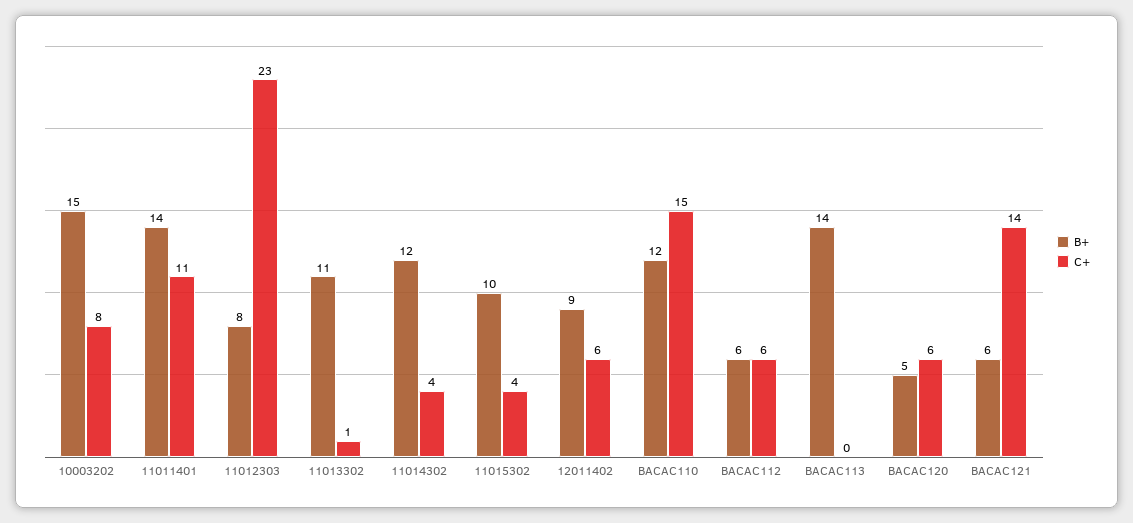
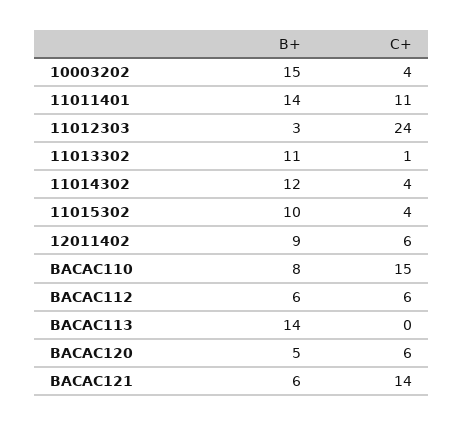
  {
    "B+": {
      "10003202": 15,
      "11011401": 14,
-     "11012303": 8,
+     "11012303": 3,
      "11013302": 11,
      "11014302": 12,
      "11015302": 10,
      "12011402": 9,
-     "BACAC110": 12,
+     "BACAC110": 8,
      "BACAC112": 6,
      "BACAC113": 14,
      "BACAC120": 5,
      "BACAC121": 6
    },
    "C+": {
-     "10003202": 8,
+     "10003202": 4,
      "11011401": 11,
-     "11012303": 23,
+     "11012303": 24,
      "11013302": 1,
      "11014302": 4,
      "11015302": 4,
      "12011402": 6,
      "BACAC110": 15,
      "BACAC112": 6,
      "BACAC113": 0,
      "BACAC120": 6,
      "BACAC121": 14
    }
  }

